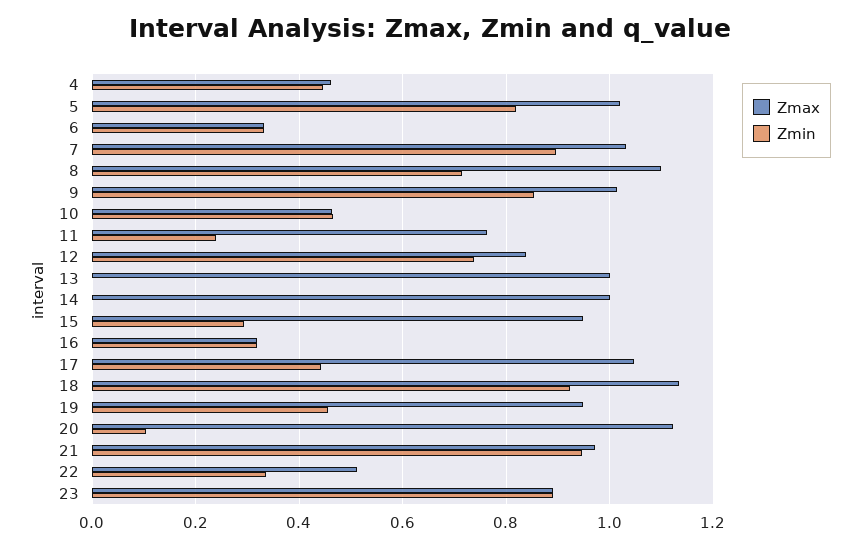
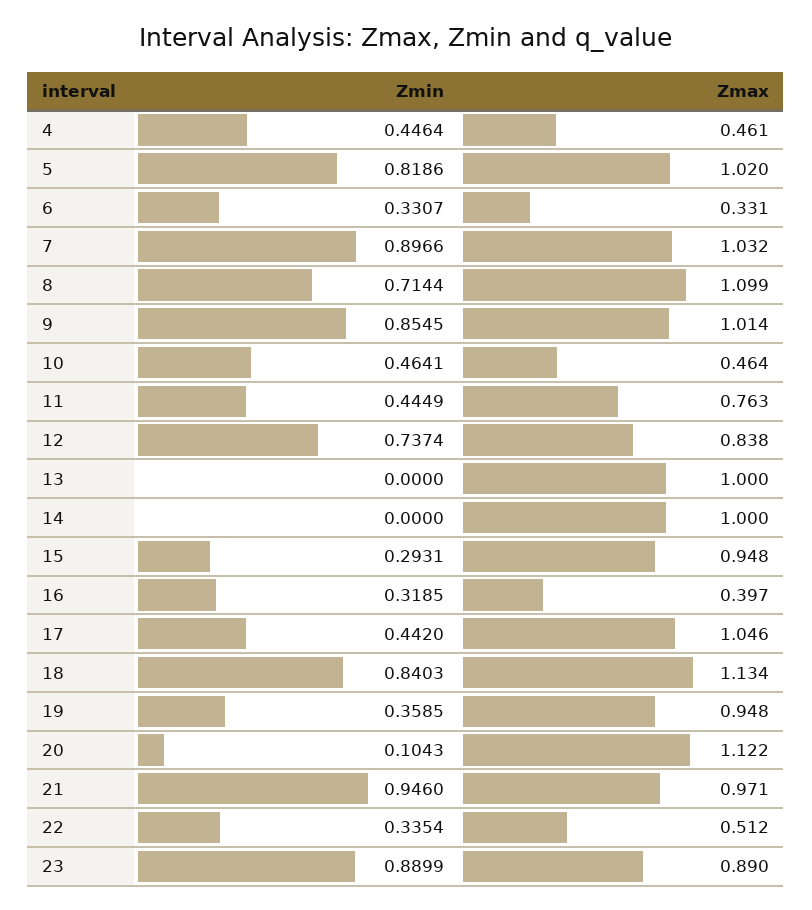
  {
    "Zmax": {
      "4": 0.461,
      "5": 1.02,
      "6": 0.331,
      "7": 1.032,
      "8": 1.099,
      "9": 1.014,
      "10": 0.464,
      "11": 0.763,
      "12": 0.838,
      "13": 1,
      "14": 1,
      "15": 0.948,
-     "16": 0.32,
+     "16": 0.397,
      "17": 1.046,
      "18": 1.134,
      "19": 0.948,
      "20": 1.122,
      "21": 0.971,
      "22": 0.512,
      "23": 0.89
    },
    "Zmin": {
      "4": 0.4464,
      "5": 0.8186,
      "6": 0.3307,
      "7": 0.8966,
      "8": 0.7144,
      "9": 0.8545,
      "10": 0.4641,
-     "11": 0.24,
+     "11": 0.4449,
      "12": 0.7374,
      "13": 0,
      "14": 0,
      "15": 0.2931,
      "16": 0.3185,
      "17": 0.442,
-     "18": 0.92,
+     "18": 0.8403,
-     "19": 0.46,
+     "19": 0.3585,
      "20": 0.1043,
      "21": 0.946,
      "22": 0.3354,
      "23": 0.8899
    }
  }

